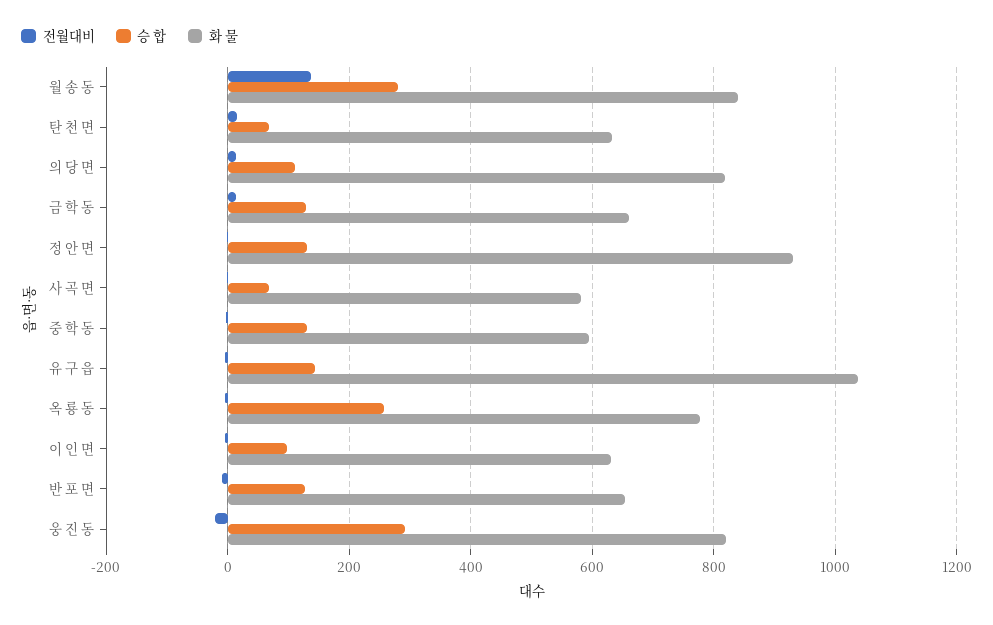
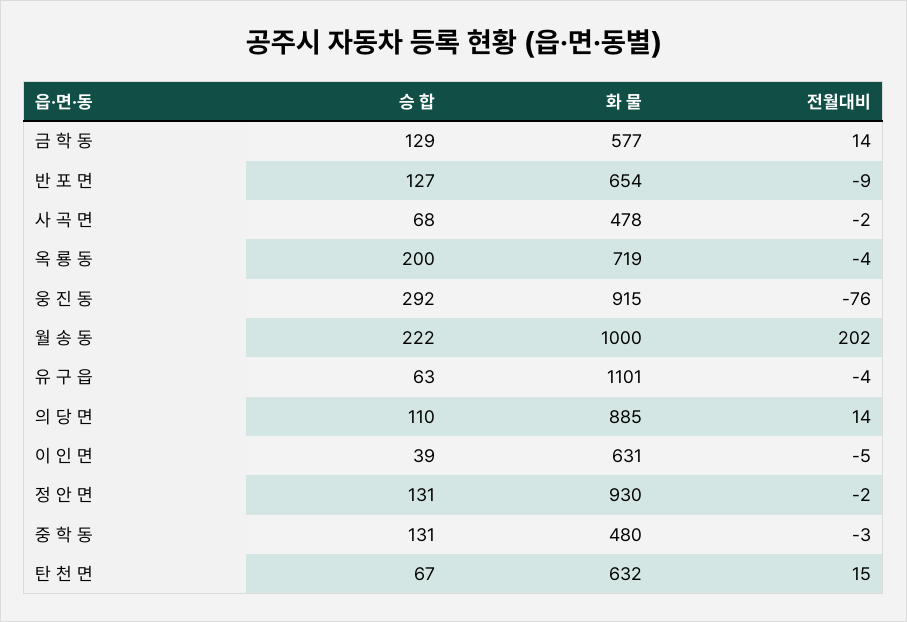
  {
    "전월대비": {
-     "월 송 동": 140,
+     "월 송 동": 202,
      "탄 천 면": 15,
      "의 당 면": 14,
      "금 학 동": 14,
      "정 안 면": -2,
      "사 곡 면": -2,
      "중 학 동": -3,
      "유 구 읍": -4,
      "옥 룡 동": -4,
      "이 인 면": -5,
      "반 포 면": -9,
-     "웅 진 동": -20
+     "웅 진 동": -76
    },
    "승 합": {
-     "월 송 동": 280,
+     "월 송 동": 222,
      "탄 천 면": 67,
      "의 당 면": 110,
      "금 학 동": 129,
      "정 안 면": 131,
      "사 곡 면": 68,
      "중 학 동": 131,
-     "유 구 읍": 140,
+     "유 구 읍": 63,
-     "옥 룡 동": 260,
+     "옥 룡 동": 200,
-     "이 인 면": 100,
+     "이 인 면": 39,
      "반 포 면": 127,
      "웅 진 동": 292
    },
    "화 물": {
-     "월 송 동": 840,
+     "월 송 동": 1000,
      "탄 천 면": 632,
-     "의 당 면": 820,
+     "의 당 면": 885,
-     "금 학 동": 660,
+     "금 학 동": 577,
      "정 안 면": 930,
-     "사 곡 면": 580,
+     "사 곡 면": 478,
-     "중 학 동": 600,
+     "중 학 동": 480,
-     "유 구 읍": 1040,
+     "유 구 읍": 1101,
-     "옥 룡 동": 780,
+     "옥 룡 동": 719,
      "이 인 면": 631,
      "반 포 면": 654,
-     "웅 진 동": 820
+     "웅 진 동": 915
    }
  }

